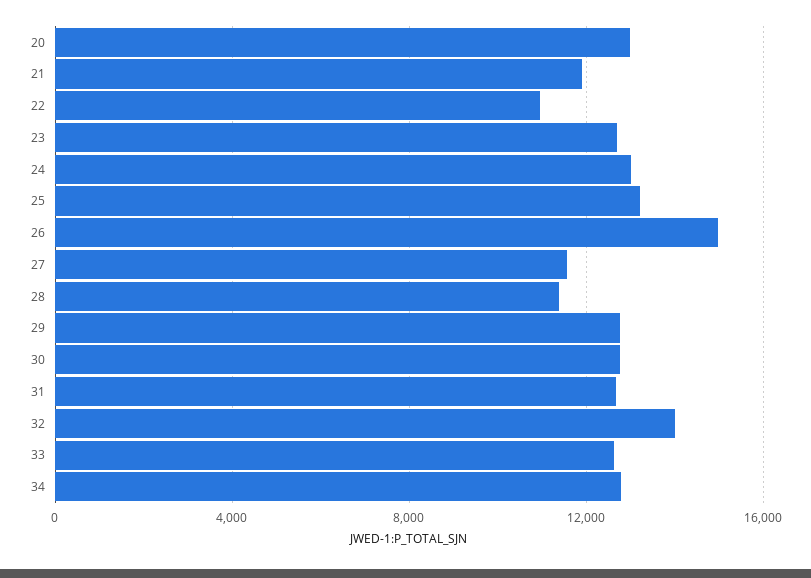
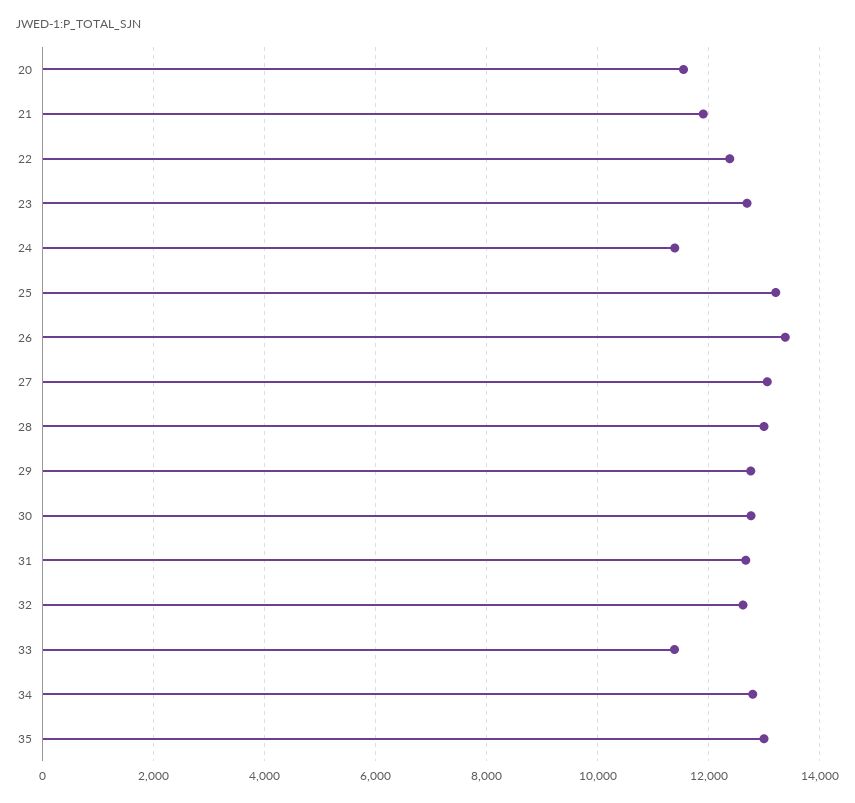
  {
-   "20": 13000,
+   "20": 11600,
    "21": 12000,
-   "22": 11000,
+   "22": 12400,
    "23": 12600,
-   "24": 13000,
+   "24": 11400,
    "25": 13200,
-   "26": 15000,
+   "26": 13400,
-   "27": 11500,
+   "27": 13000,
-   "28": 11500,
+   "28": 13000,
    "29": 12800,
    "30": 12800,
    "31": 12600,
-   "32": 14000,
+   "32": 12600,
-   "33": 12500,
+   "33": 11400,
-   "34": 12800
+   "34": 12800,
+   "35": 13000
  }

